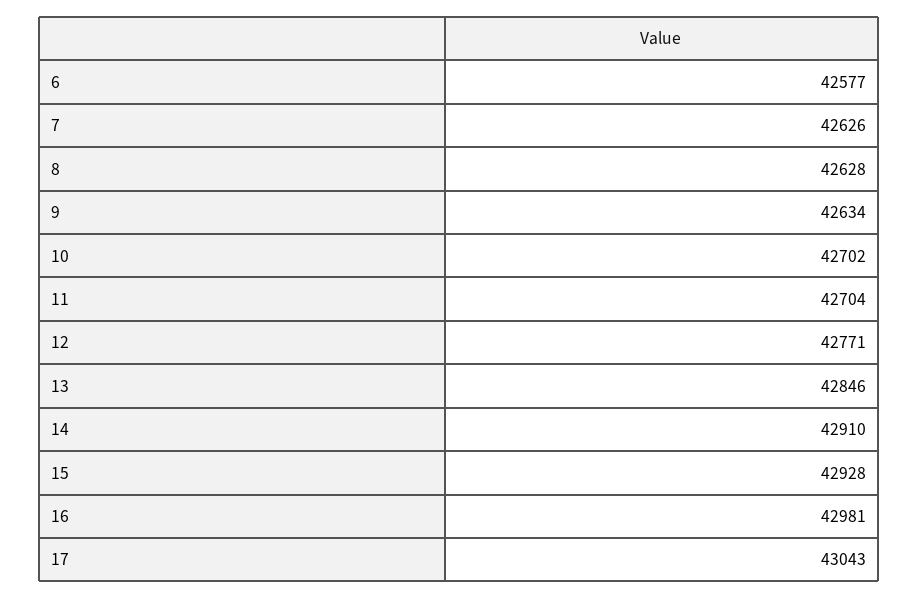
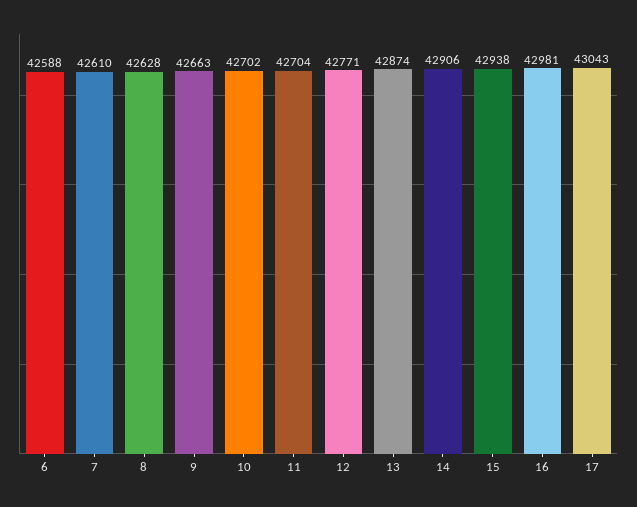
  {
-   "6": 42577,
+   "6": 42588,
-   "7": 42626,
+   "7": 42610,
    "8": 42628,
-   "9": 42634,
+   "9": 42663,
    "10": 42702,
    "11": 42704,
    "12": 42771,
-   "13": 42846,
+   "13": 42874,
-   "14": 42910,
+   "14": 42906,
-   "15": 42928,
+   "15": 42938,
    "16": 42981,
    "17": 43043
  }

